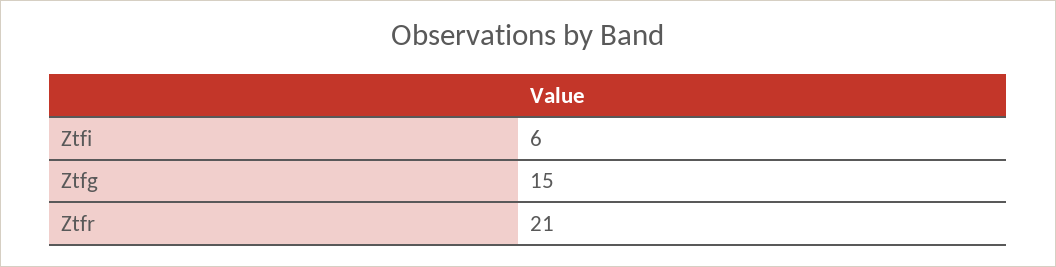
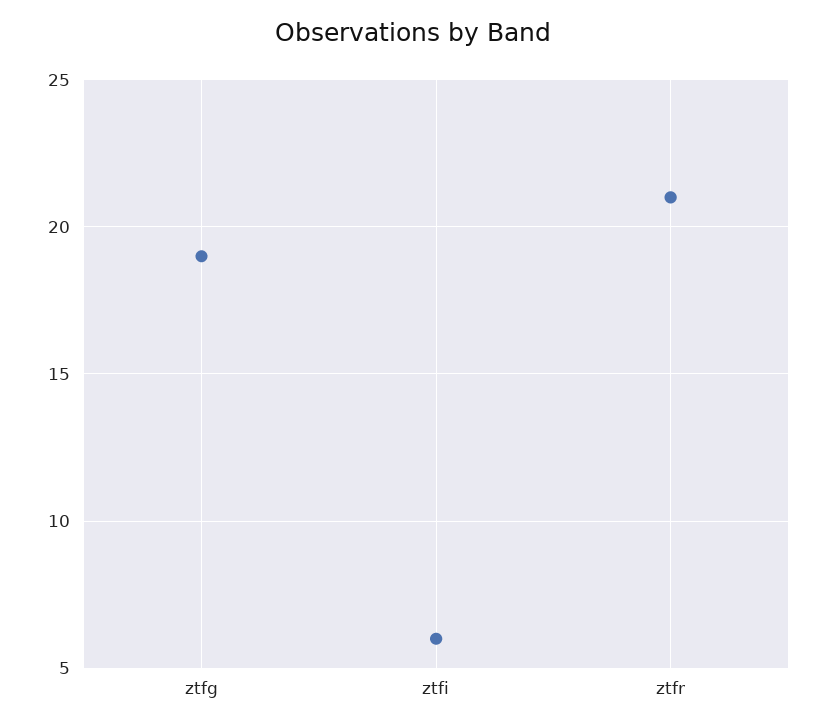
  {
    "Ztfi": 6,
-   "Ztfg": 15,
+   "Ztfg": 19,
    "Ztfr": 21
  }

